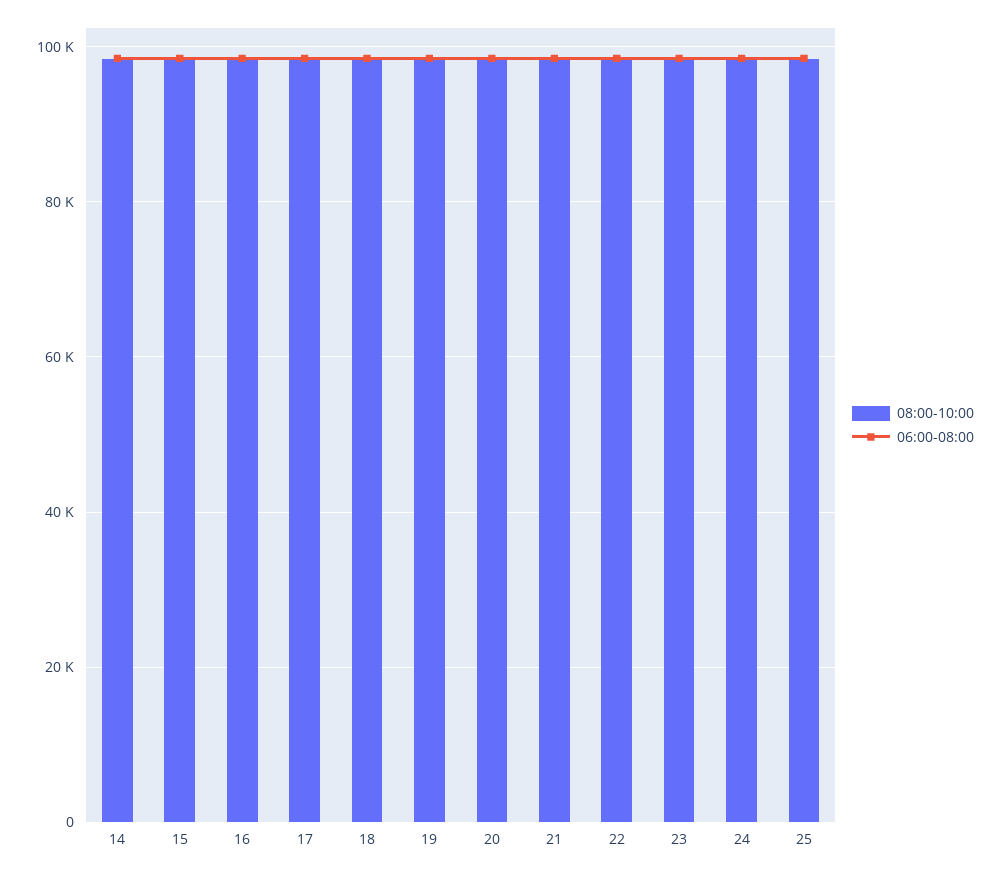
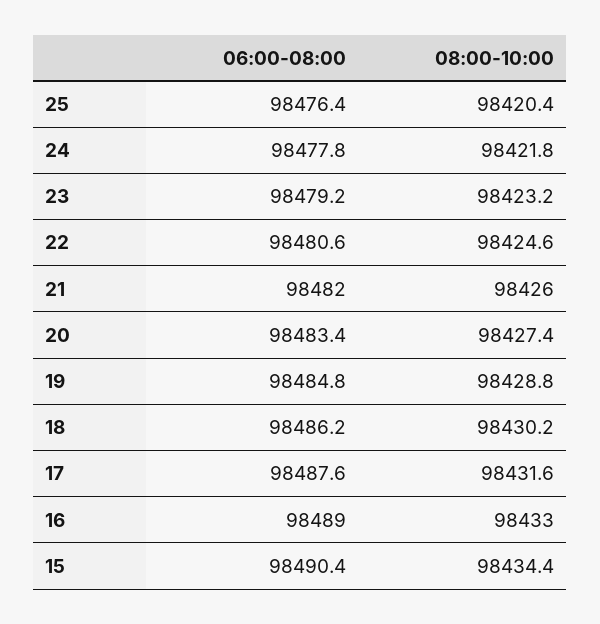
  {
    "08:00-10:00": {
-     "14": 98000,
      "15": 98434.4,
      "16": 98433,
      "17": 98431.6,
      "18": 98430.2,
      "19": 98428.8,
      "20": 98427.4,
      "21": 98426,
      "22": 98424.6,
      "23": 98423.2,
      "24": 98421.8,
      "25": 98420.4
    },
    "06:00-08:00": {
-     "14": 98000,
      "15": 98490.4,
      "16": 98489,
      "17": 98487.6,
      "18": 98486.2,
      "19": 98484.8,
      "20": 98483.4,
      "21": 98482,
      "22": 98480.6,
      "23": 98479.2,
      "24": 98477.8,
      "25": 98476.4
    }
  }

